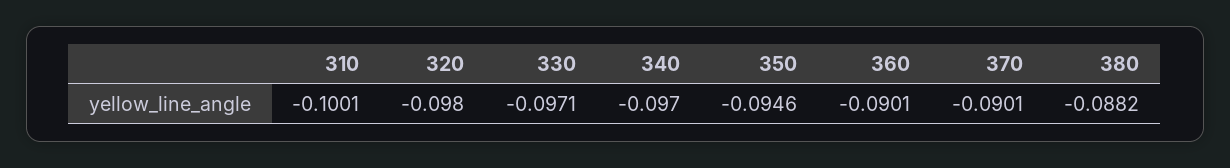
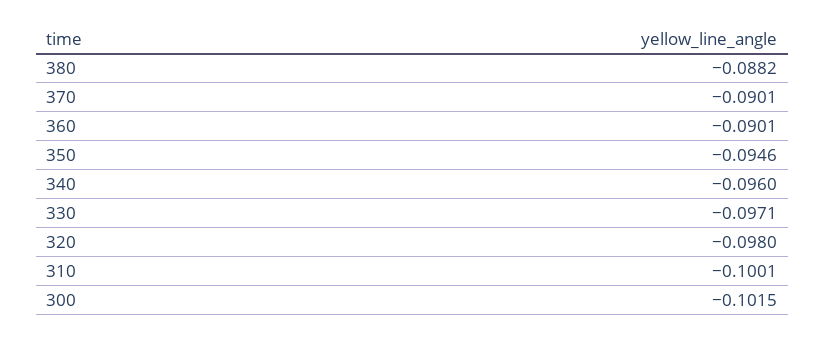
  {
    "310": -0.1001,
    "320": -0.098,
    "330": -0.0971,
-   "340": -0.097,
+   "340": -0.096,
    "350": -0.0946,
    "360": -0.0901,
    "370": -0.0901,
-   "380": -0.0882
+   "380": -0.0882,
+   "300": -0.1015
  }

